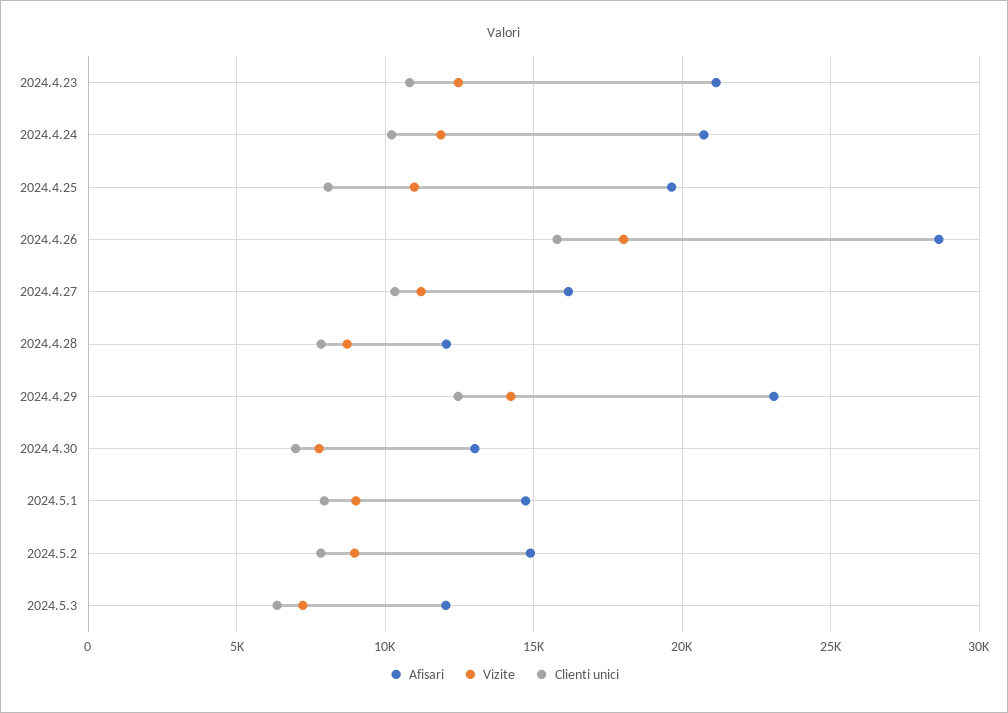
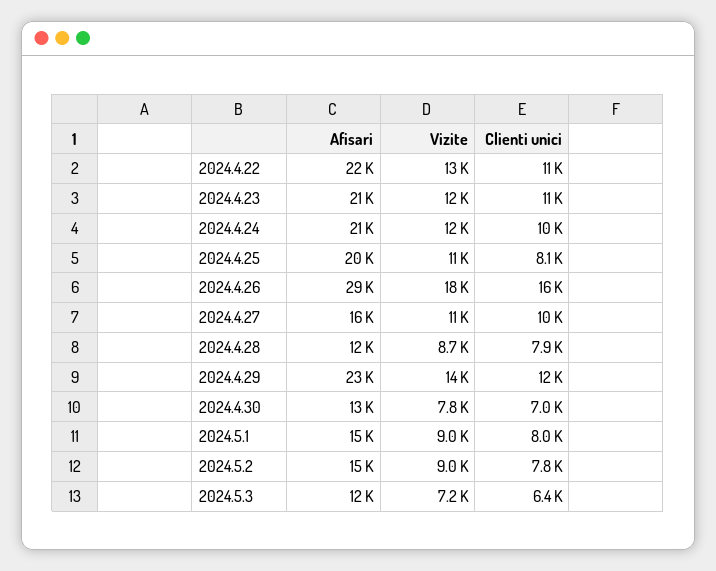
  {
    "Afisari": {
      "2024.4.23": 21000,
      "2024.4.24": 21000,
      "2024.4.25": 20000,
      "2024.4.26": 29000,
      "2024.4.27": 16000,
      "2024.4.28": 12000,
      "2024.4.29": 23000,
      "2024.4.30": 13000,
      "2024.5.1": 15000,
      "2024.5.2": 15000,
-     "2024.5.3": 12000
+     "2024.5.3": 12000,
+     "2024.4.22": 22000
    },
    "Vizite": {
      "2024.4.23": 12000,
      "2024.4.24": 12000,
      "2024.4.25": 11000,
      "2024.4.26": 18000,
      "2024.4.27": 11000,
      "2024.4.28": 8700,
      "2024.4.29": 14000,
      "2024.4.30": 7800,
      "2024.5.1": 9000,
      "2024.5.2": 9000,
-     "2024.5.3": 7200
+     "2024.5.3": 7200,
+     "2024.4.22": 13000
    },
    "Clienti unici": {
      "2024.4.23": 11000,
      "2024.4.24": 10000,
      "2024.4.25": 8100,
      "2024.4.26": 16000,
      "2024.4.27": 10000,
      "2024.4.28": 7900,
      "2024.4.29": 12000,
      "2024.4.30": 7000,
      "2024.5.1": 8000,
      "2024.5.2": 7800,
-     "2024.5.3": 6400
+     "2024.5.3": 6400,
+     "2024.4.22": 11000
    }
  }

